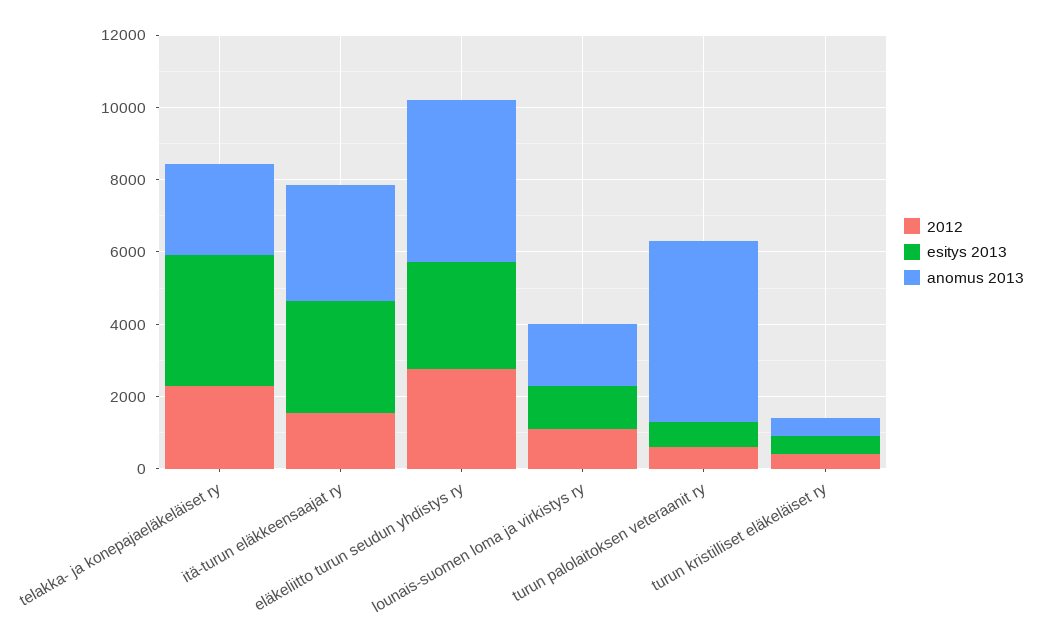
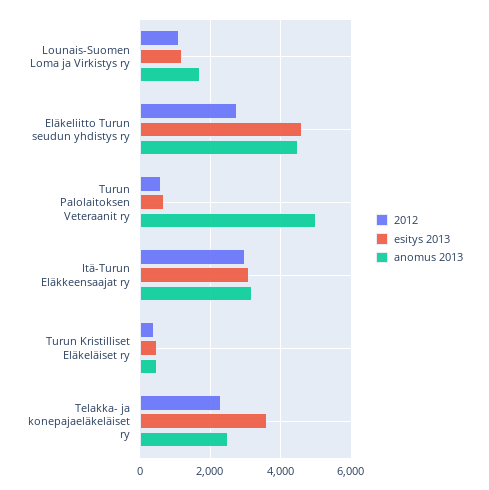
  {
    "2012": {
      "telakka- ja konepajaeläkeläiset ry": 2400,
-     "itä-turun eläkkeensaajat ry": 1500,
+     "itä-turun eläkkeensaajat ry": 3000,
      "eläkeliitto turun seudun yhdistys ry": 2800,
      "lounais-suomen loma ja virkistys ry": 1200,
      "turun palolaitoksen veteraanit ry": 600,
      "turun kristilliset eläkeläiset ry": 400
    },
    "esitys 2013": {
      "telakka- ja konepajaeläkeläiset ry": 3600,
      "itä-turun eläkkeensaajat ry": 3200,
-     "eläkeliitto turun seudun yhdistys ry": 3000,
+     "eläkeliitto turun seudun yhdistys ry": 4600,
      "lounais-suomen loma ja virkistys ry": 1200,
      "turun palolaitoksen veteraanit ry": 800,
      "turun kristilliset eläkeläiset ry": 600
    },
    "anomus 2013": {
      "telakka- ja konepajaeläkeläiset ry": 2600,
      "itä-turun eläkkeensaajat ry": 3200,
      "eläkeliitto turun seudun yhdistys ry": 4600,
      "lounais-suomen loma ja virkistys ry": 1800,
      "turun palolaitoksen veteraanit ry": 5000,
      "turun kristilliset eläkeläiset ry": 600
    }
  }

